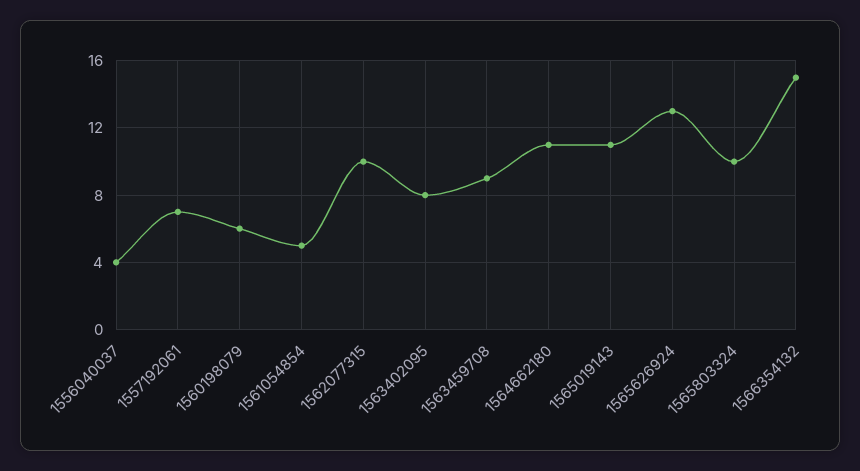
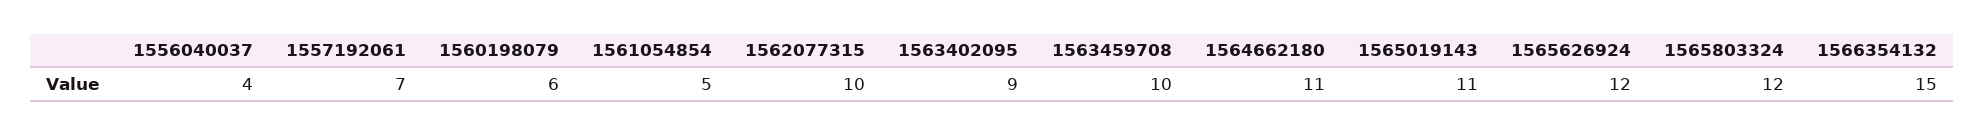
  {
    "1556040037": 4,
    "1557192061": 7,
    "1560198079": 6,
    "1561054854": 5,
    "1562077315": 10,
-   "1563402095": 8,
+   "1563402095": 9,
-   "1563459708": 9,
+   "1563459708": 10,
    "1564662180": 11,
    "1565019143": 11,
-   "1565626924": 13,
+   "1565626924": 12,
-   "1565803324": 10,
+   "1565803324": 12,
    "1566354132": 15
  }

